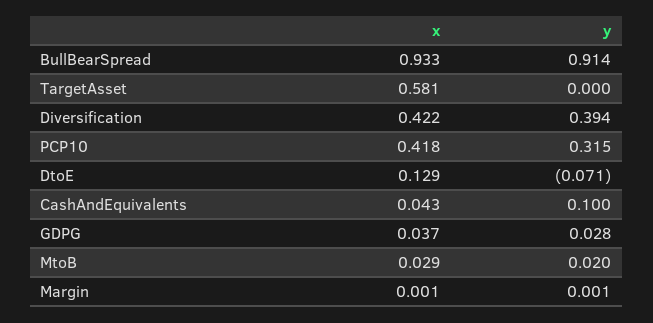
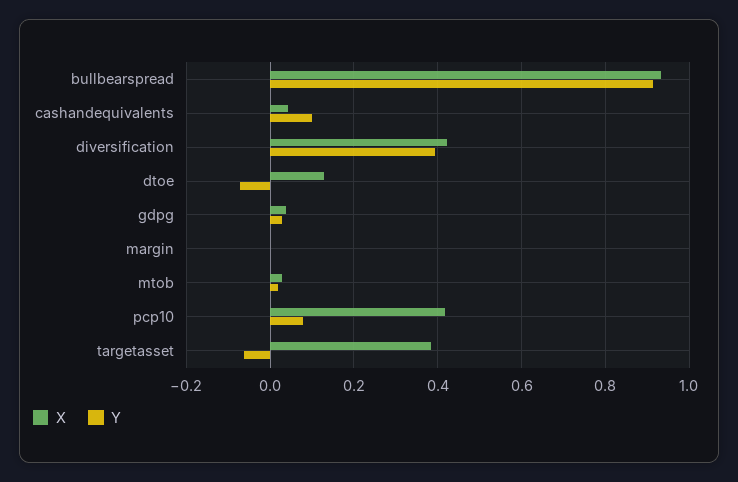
  {
    "x": {
      "BullBearSpread": 0.933,
-     "TargetAsset": 0.581,
+     "TargetAsset": 0.38,
      "Diversification": 0.422,
      "PCP10": 0.418,
      "DtoE": 0.129,
      "CashAndEquivalents": 0.043,
      "GDPG": 0.037,
      "MtoB": 0.029,
      "Margin": 0.001
    },
    "y": {
      "BullBearSpread": 0.914,
-     "TargetAsset": 0,
+     "TargetAsset": -0.06,
      "Diversification": 0.394,
-     "PCP10": 0.315,
+     "PCP10": 0.08,
      "DtoE": -0.071,
      "CashAndEquivalents": 0.1,
      "GDPG": 0.028,
      "MtoB": 0.02,
      "Margin": 0.001
    }
  }

